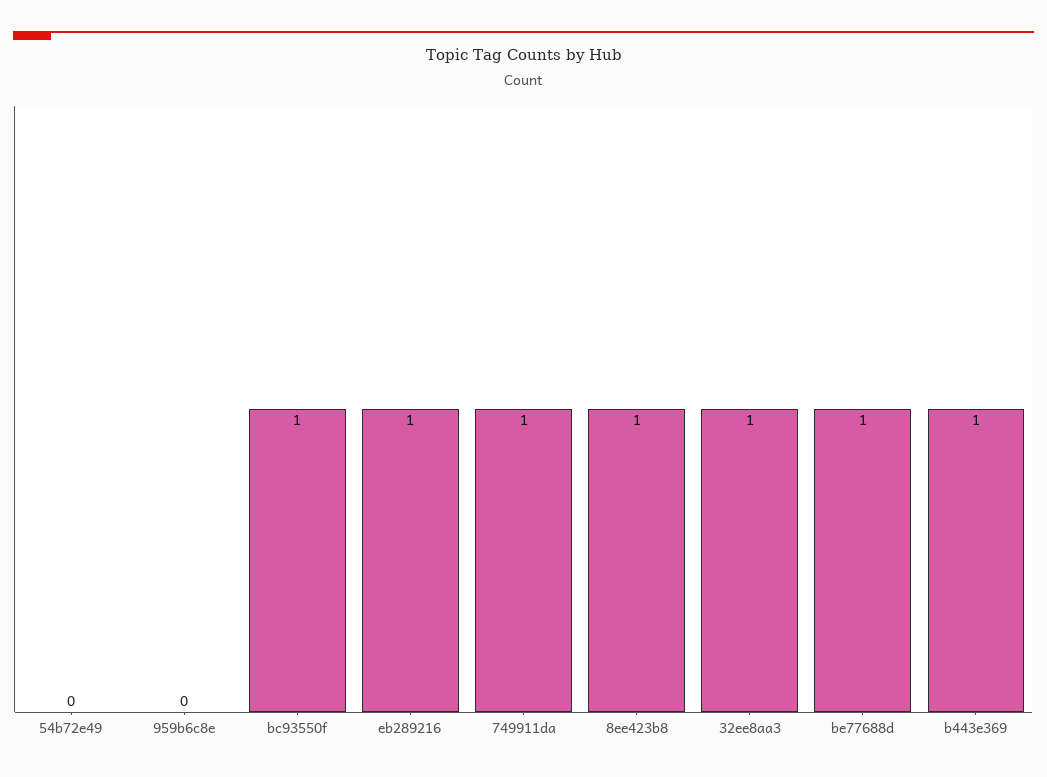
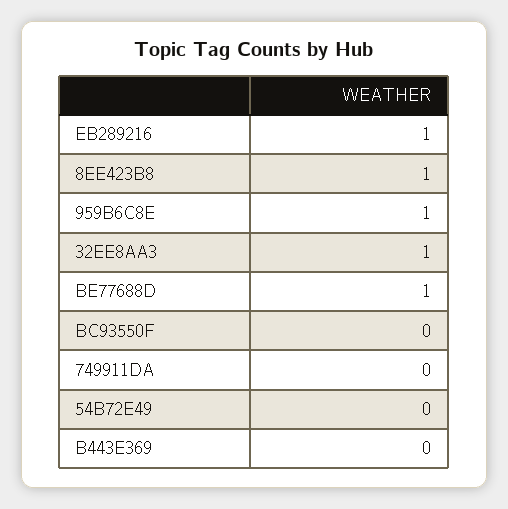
  {
    "54b72e49": 0,
-   "959b6c8e": 0,
+   "959b6c8e": 1,
-   "bc93550f": 1,
+   "bc93550f": 0,
    "eb289216": 1,
-   "749911da": 1,
+   "749911da": 0,
    "8ee423b8": 1,
    "32ee8aa3": 1,
    "be77688d": 1,
-   "b443e369": 1
+   "b443e369": 0
  }

